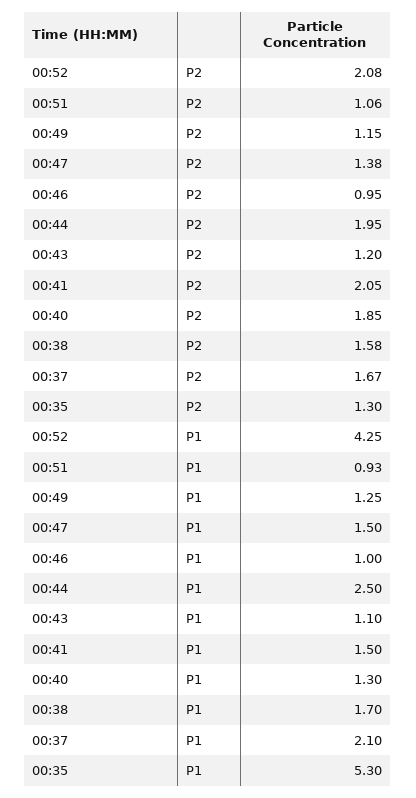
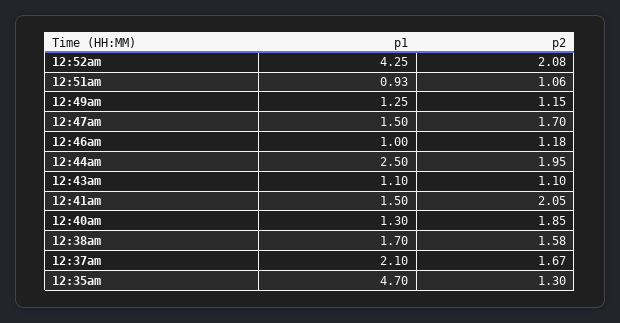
  {
    "00:52": {
      "P2": 2.08,
      "P1": 4.25
    },
    "00:51": {
      "P2": 1.06,
      "P1": 0.93
    },
    "00:49": {
      "P2": 1.15,
      "P1": 1.25
    },
    "00:47": {
-     "P2": 1.38,
+     "P2": 1.7,
      "P1": 1.5
    },
    "00:46": {
-     "P2": 0.95,
+     "P2": 1.18,
      "P1": 1
    },
    "00:44": {
      "P2": 1.95,
      "P1": 2.5
    },
    "00:43": {
-     "P2": 1.2,
+     "P2": 1.1,
      "P1": 1.1
    },
    "00:41": {
      "P2": 2.05,
      "P1": 1.5
    },
    "00:40": {
      "P2": 1.85,
      "P1": 1.3
    },
    "00:38": {
      "P2": 1.58,
      "P1": 1.7
    },
    "00:37": {
      "P2": 1.67,
      "P1": 2.1
    },
    "00:35": {
      "P2": 1.3,
-     "P1": 5.3
+     "P1": 4.7
    }
  }

